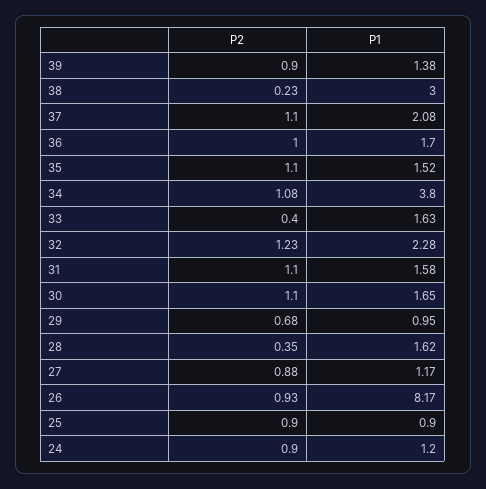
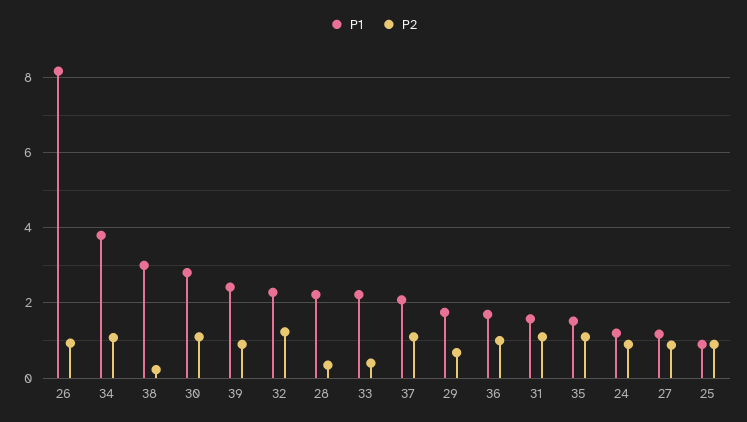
  {
    "P2": {
      "39": 0.9,
      "38": 0.23,
      "37": 1.1,
      "36": 1,
      "35": 1.1,
      "34": 1.08,
      "33": 0.4,
      "32": 1.23,
      "31": 1.1,
      "30": 1.1,
      "29": 0.68,
      "28": 0.35,
      "27": 0.88,
      "26": 0.93,
      "25": 0.9,
      "24": 0.9
    },
    "P1": {
-     "39": 1.38,
+     "39": 2.4,
      "38": 3,
      "37": 2.08,
      "36": 1.7,
      "35": 1.52,
      "34": 3.8,
-     "33": 1.63,
+     "33": 2.2,
      "32": 2.28,
      "31": 1.58,
-     "30": 1.65,
+     "30": 2.8,
-     "29": 0.95,
+     "29": 1.8,
-     "28": 1.62,
+     "28": 2.2,
      "27": 1.17,
      "26": 8.17,
      "25": 0.9,
      "24": 1.2
    }
  }

